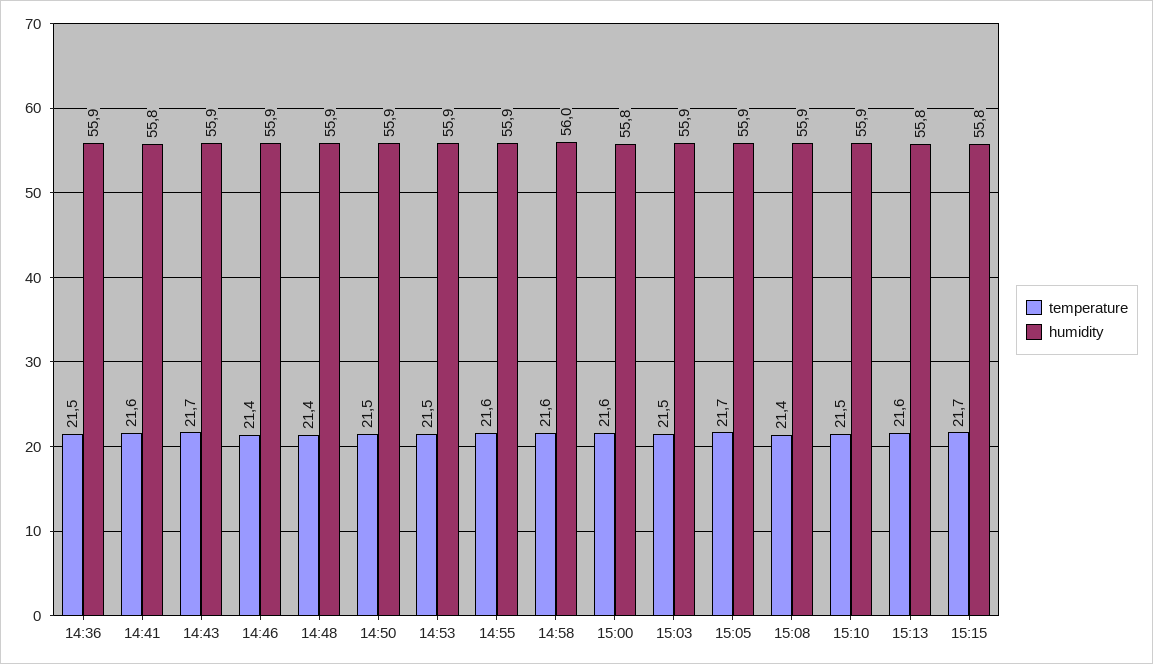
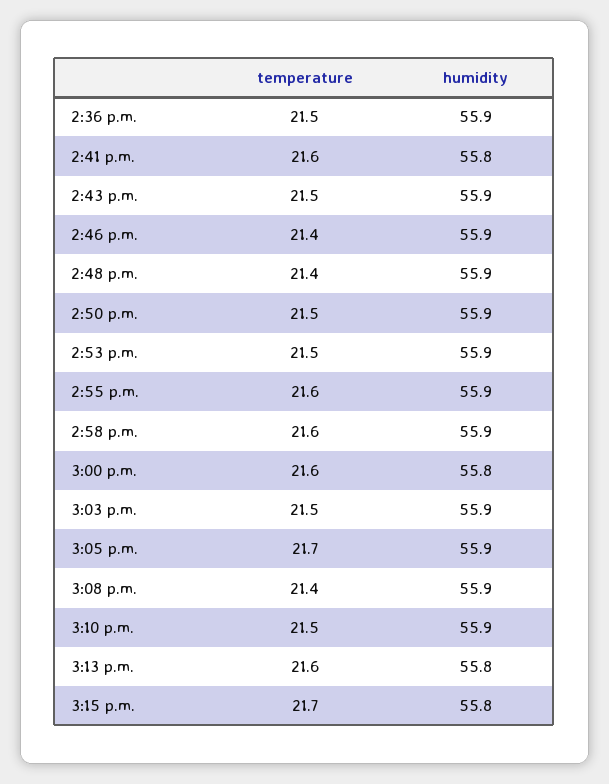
  {
    "temperature": {
      "14:36": 21.5,
      "14:41": 21.6,
-     "14:43": 21.7,
+     "14:43": 21.5,
      "14:46": 21.4,
      "14:48": 21.4,
      "14:50": 21.5,
      "14:53": 21.5,
      "14:55": 21.6,
      "14:58": 21.6,
      "15:00": 21.6,
      "15:03": 21.5,
      "15:05": 21.7,
      "15:08": 21.4,
      "15:10": 21.5,
      "15:13": 21.6,
      "15:15": 21.7
    },
    "humidity": {
      "14:36": 55.9,
      "14:41": 55.8,
      "14:43": 55.9,
      "14:46": 55.9,
      "14:48": 55.9,
      "14:50": 55.9,
      "14:53": 55.9,
      "14:55": 55.9,
-     "14:58": 56,
+     "14:58": 55.9,
      "15:00": 55.8,
      "15:03": 55.9,
      "15:05": 55.9,
      "15:08": 55.9,
      "15:10": 55.9,
      "15:13": 55.8,
      "15:15": 55.8
    }
  }

